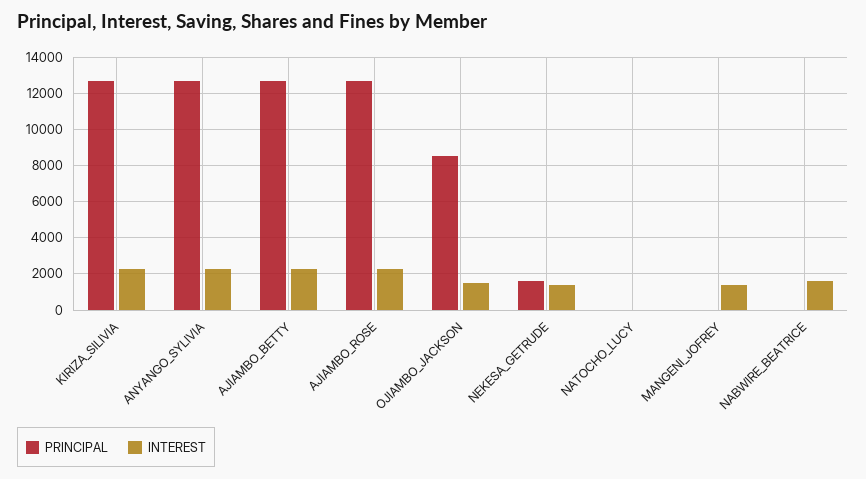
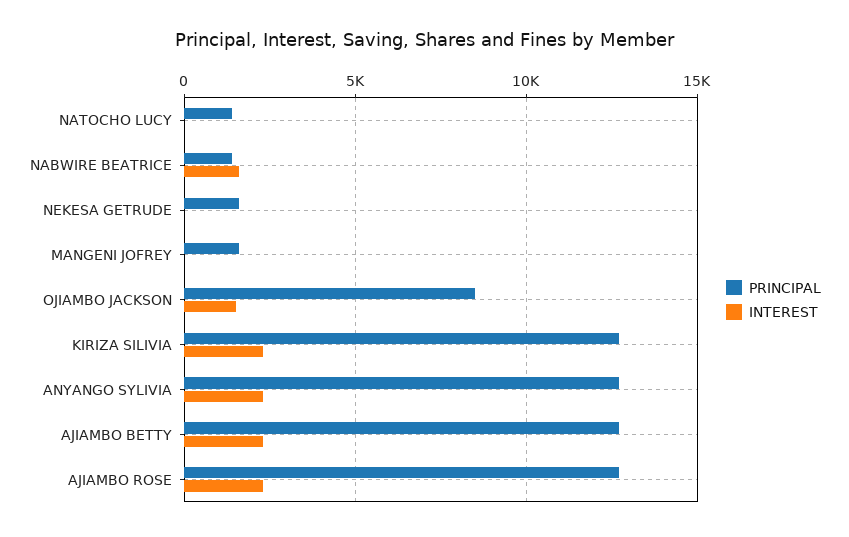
  {
    "PRINCIPAL": {
      "KIRIZA_SILIVIA": 12500,
      "ANYANGO_SYLIVIA": 12500,
      "AJIAMBO_BETTY": 12500,
      "AJIAMBO_ROSE": 12500,
      "OJIAMBO_JACKSON": 8500,
      "NEKESA_GETRUDE": 1500,
-     "NATOCHO_LUCY": 0,
+     "NATOCHO_LUCY": 1500,
-     "MANGENI_JOFREY": 0,
+     "MANGENI_JOFREY": 1500,
-     "NABWIRE_BEATRICE": 0
+     "NABWIRE_BEATRICE": 1500
    },
    "INTEREST": {
      "KIRIZA_SILIVIA": 2500,
      "ANYANGO_SYLIVIA": 2500,
      "AJIAMBO_BETTY": 2500,
      "AJIAMBO_ROSE": 2500,
      "OJIAMBO_JACKSON": 1500,
-     "NEKESA_GETRUDE": 1500,
+     "NEKESA_GETRUDE": 0,
      "NATOCHO_LUCY": 0,
-     "MANGENI_JOFREY": 1500,
+     "MANGENI_JOFREY": 0,
      "NABWIRE_BEATRICE": 1500
    }
  }

